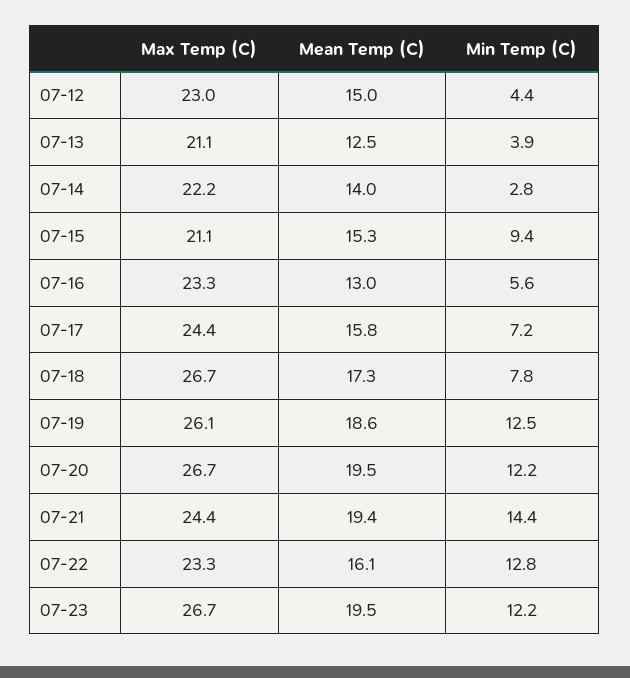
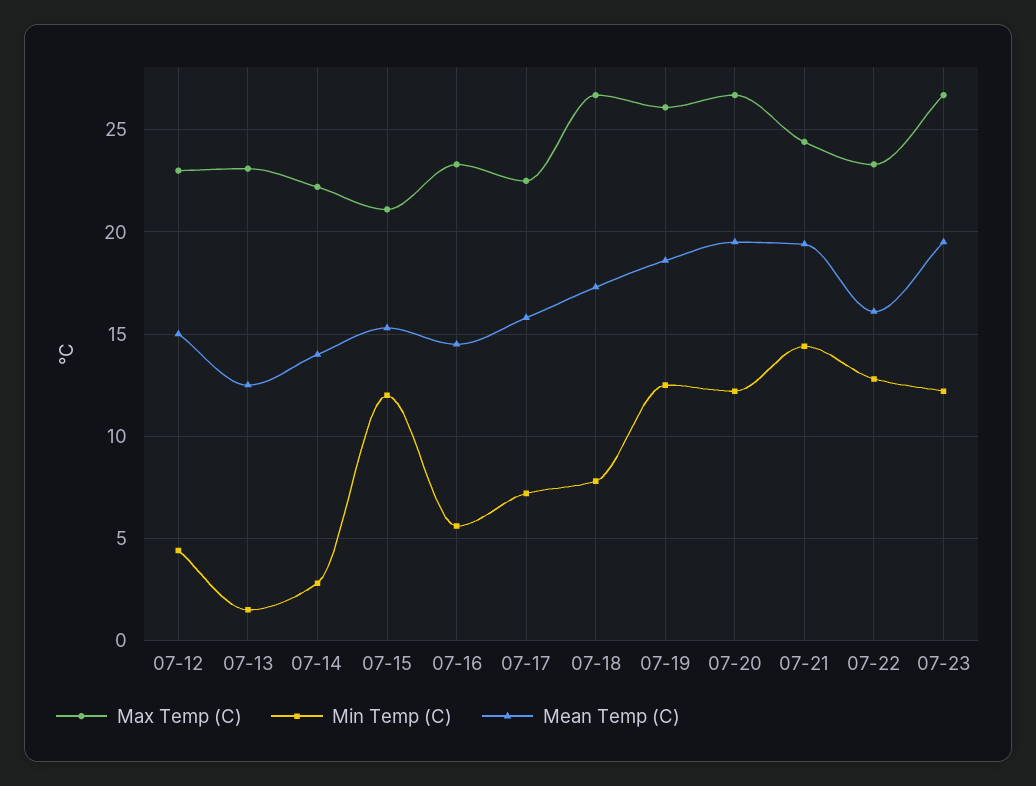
  {
    "Max Temp (C)": {
      "07-12": 23,
-     "07-13": 21.1,
+     "07-13": 23,
      "07-14": 22.2,
      "07-15": 21.1,
      "07-16": 23.3,
-     "07-17": 24.4,
+     "07-17": 22.5,
      "07-18": 26.7,
      "07-19": 26.1,
      "07-20": 26.7,
      "07-21": 24.4,
      "07-22": 23.3,
      "07-23": 26.7
    },
    "Mean Temp (C)": {
      "07-12": 15,
      "07-13": 12.5,
      "07-14": 14,
      "07-15": 15.3,
-     "07-16": 13,
+     "07-16": 14.5,
      "07-17": 15.8,
      "07-18": 17.3,
      "07-19": 18.6,
      "07-20": 19.5,
      "07-21": 19.4,
      "07-22": 16.1,
      "07-23": 19.5
    },
    "Min Temp (C)": {
      "07-12": 4.4,
-     "07-13": 3.9,
+     "07-13": 1.5,
      "07-14": 2.8,
-     "07-15": 9.4,
+     "07-15": 12,
      "07-16": 5.6,
      "07-17": 7.2,
      "07-18": 7.8,
      "07-19": 12.5,
      "07-20": 12.2,
      "07-21": 14.4,
      "07-22": 12.8,
      "07-23": 12.2
    }
  }

